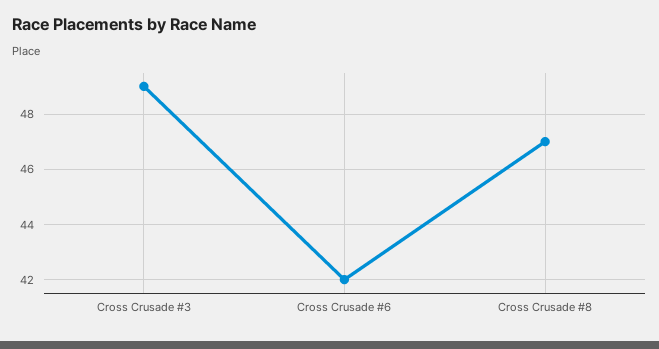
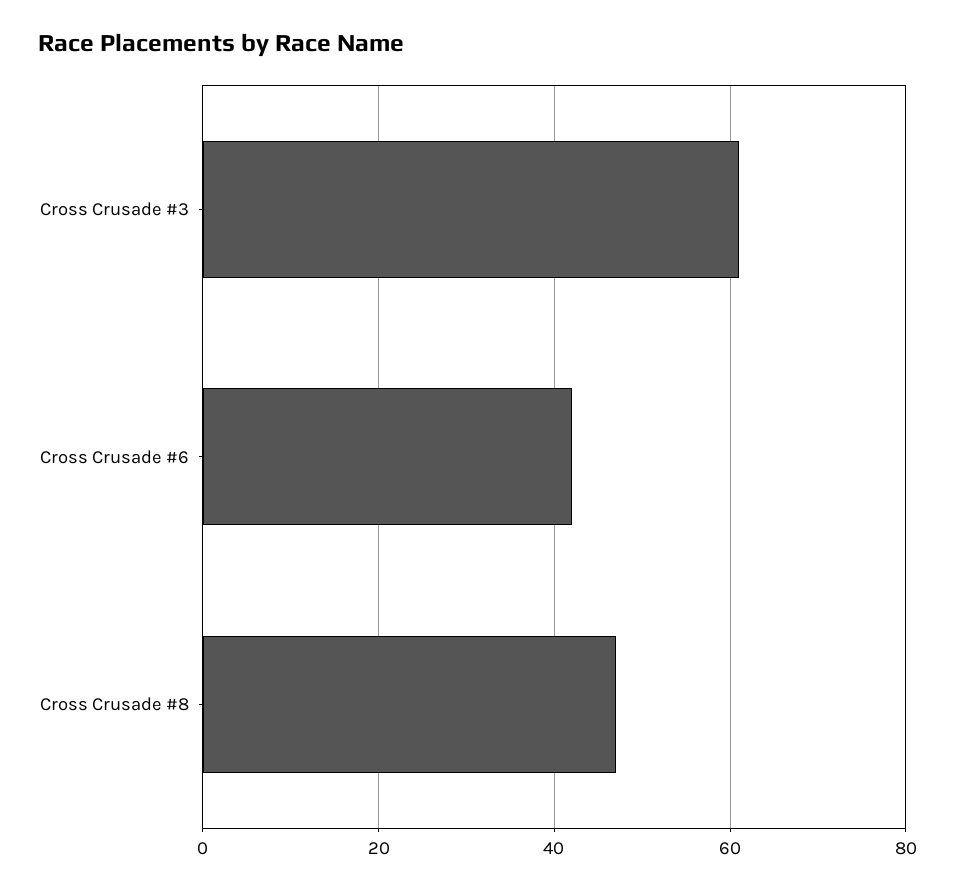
  {
-   "Cross Crusade #3": 49,
+   "Cross Crusade #3": 60,
    "Cross Crusade #6": 42,
    "Cross Crusade #8": 47
  }

